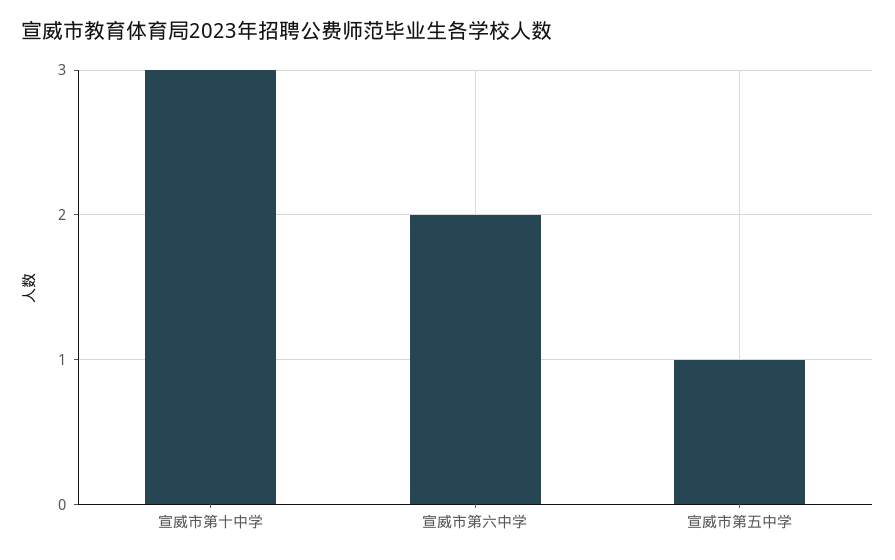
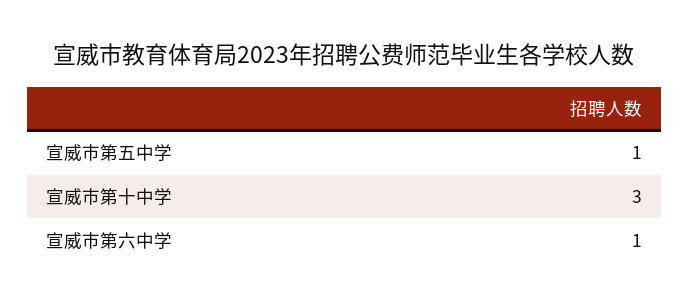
  {
    "宣威市第十中学": 3,
-   "宣威市第六中学": 2,
+   "宣威市第六中学": 1,
    "宣威市第五中学": 1
  }

